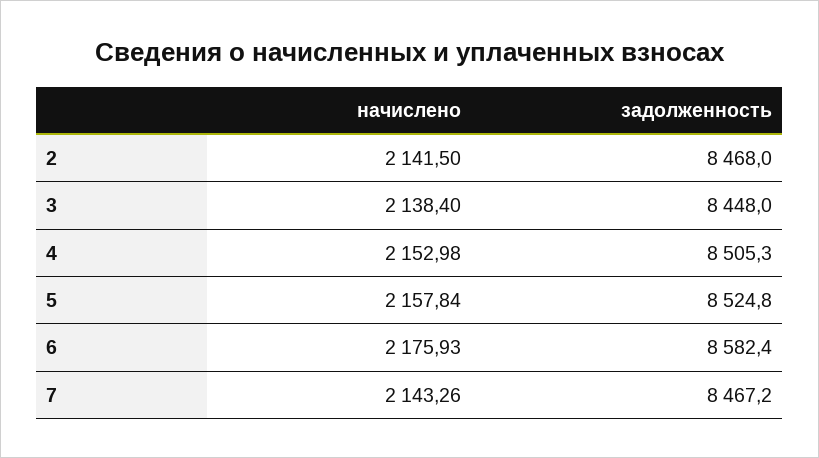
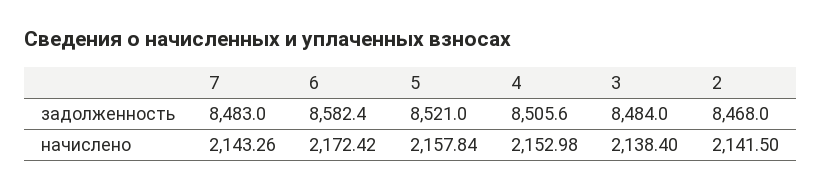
  {
    "начислено": {
      "2": 2141.5,
      "3": 2138.4,
      "4": 2152.98,
      "5": 2157.84,
-     "6": 2175.93,
+     "6": 2172.42,
      "7": 2143.26
    },
    "задолженность": {
      "2": 8468,
-     "3": 8448,
+     "3": 8484,
-     "4": 8505.3,
+     "4": 8505.6,
-     "5": 8524.8,
+     "5": 8521,
      "6": 8582.4,
-     "7": 8467.2
+     "7": 8483
    }
  }

